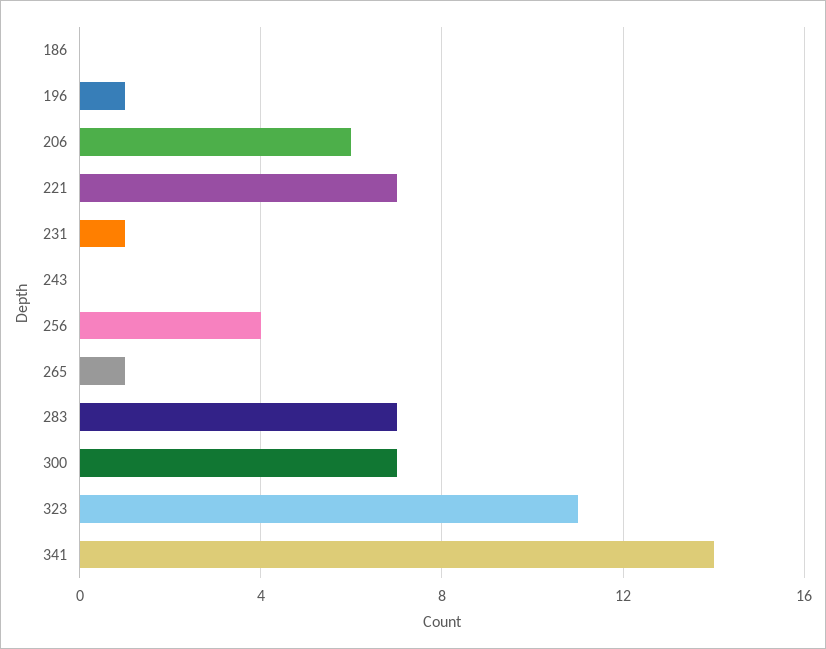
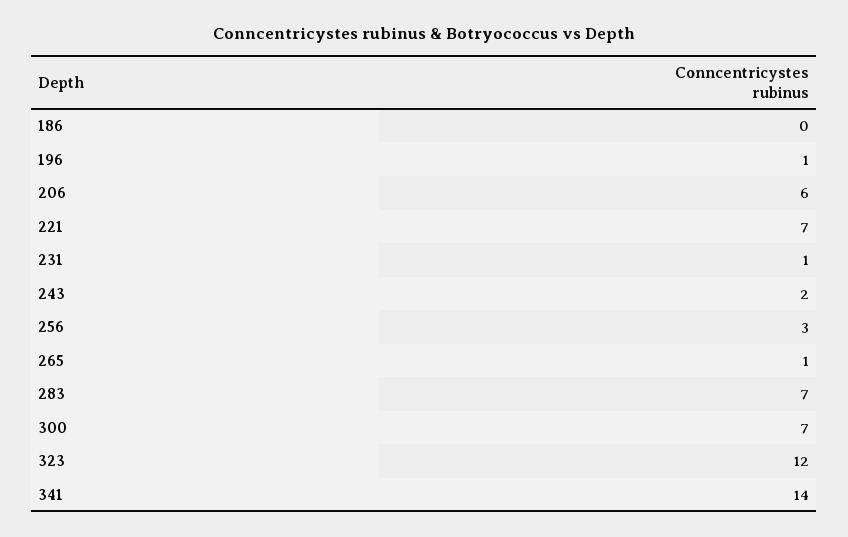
  {
    "186": 0,
    "196": 1,
    "206": 6,
    "221": 7,
    "231": 1,
-   "243": 0,
+   "243": 2,
-   "256": 4,
+   "256": 3,
    "265": 1,
    "283": 7,
    "300": 7,
-   "323": 11,
+   "323": 12,
    "341": 14
  }

